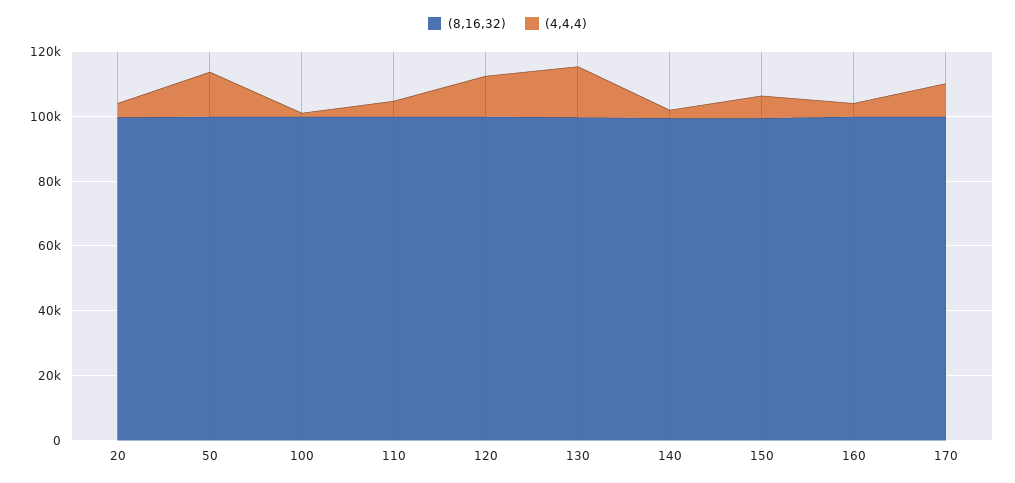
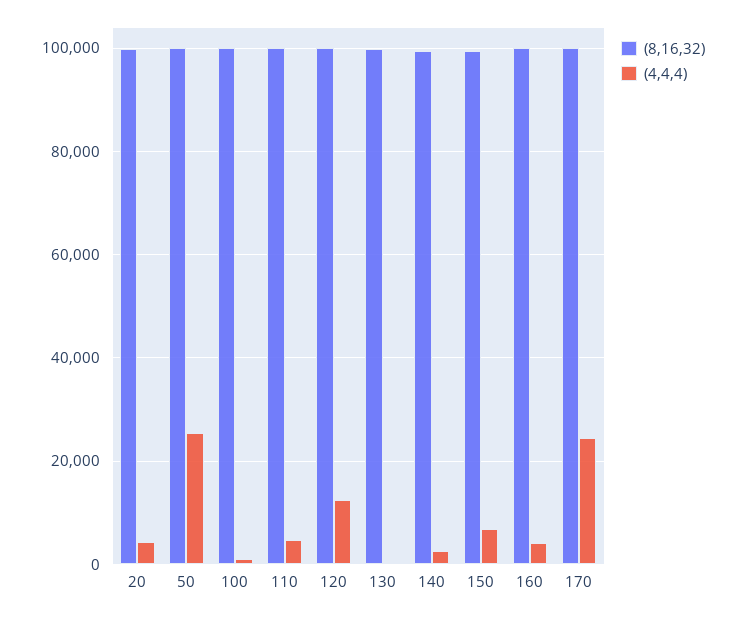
  {
    "(8,16,32)": {
      "20": 100000,
      "50": 100000,
      "100": 100000,
      "110": 100000,
      "120": 100000,
      "130": 100000,
      "140": 100000,
      "150": 100000,
      "160": 100000,
      "170": 100000
    },
    "(4,4,4)": {
      "20": 4000,
-     "50": 15000,
+     "50": 26000,
      "100": 2000,
      "110": 4000,
      "120": 12000,
-     "130": 15000,
+     "130": 0,
      "140": 2000,
      "150": 6000,
      "160": 4000,
-     "170": 10000
+     "170": 24000
    }
  }

